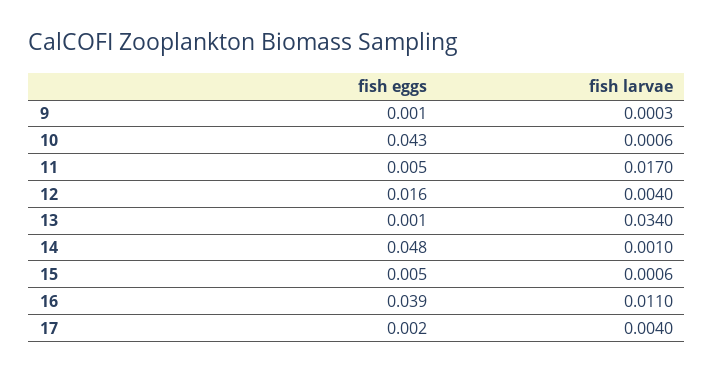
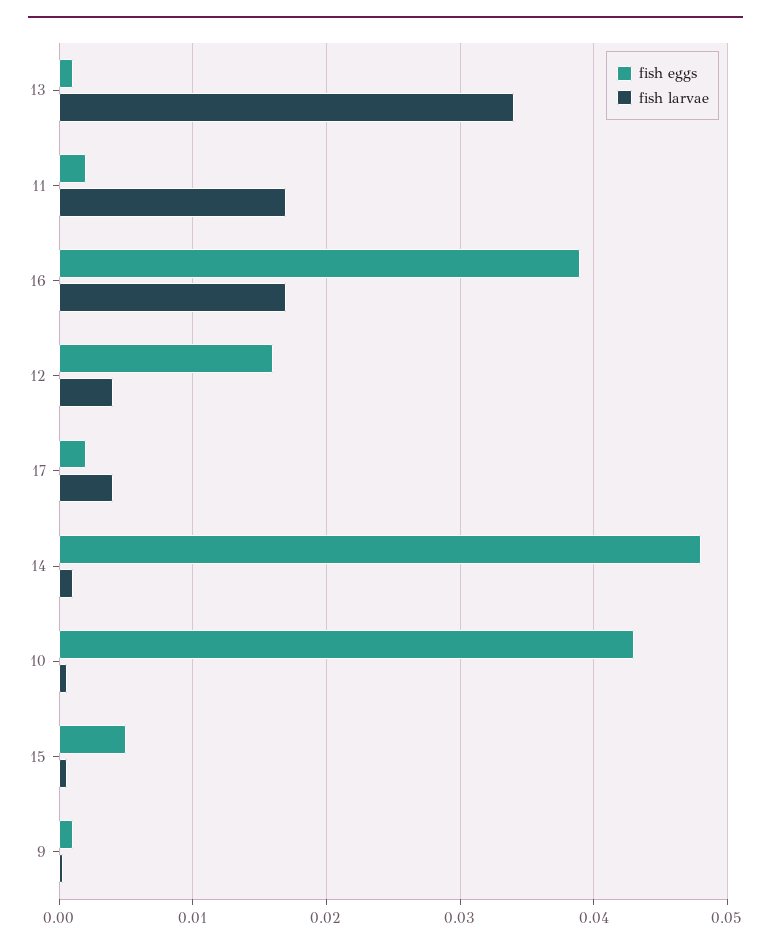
  {
    "fish eggs": {
      "9": 0.001,
      "10": 0.043,
-     "11": 0.005,
+     "11": 0.002,
      "12": 0.016,
      "13": 0.001,
      "14": 0.048,
      "15": 0.005,
      "16": 0.039,
      "17": 0.002
    },
    "fish larvae": {
      "9": 0.0003,
      "10": 0.0006,
      "11": 0.017,
      "12": 0.004,
      "13": 0.034,
      "14": 0.001,
      "15": 0.0006,
-     "16": 0.011,
+     "16": 0.017,
      "17": 0.004
    }
  }

